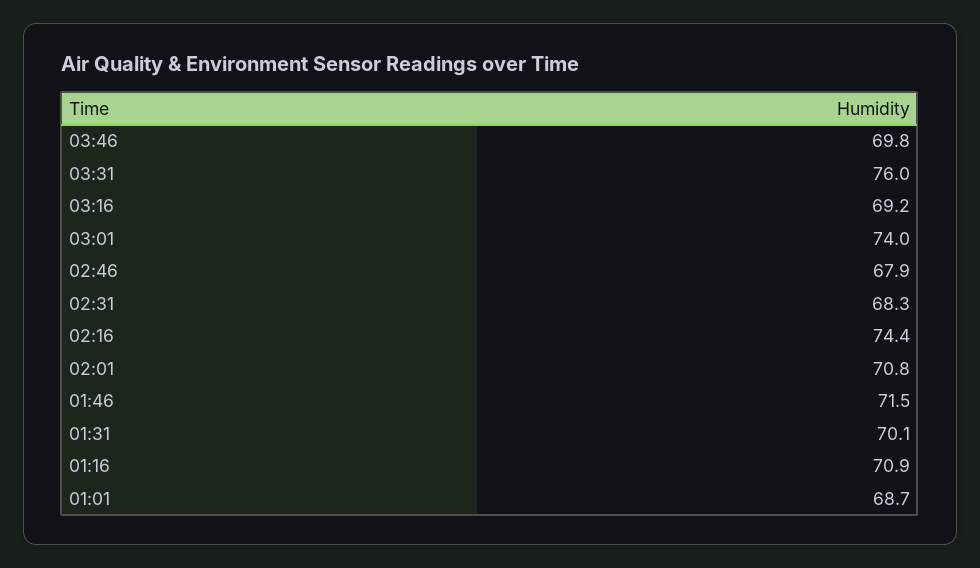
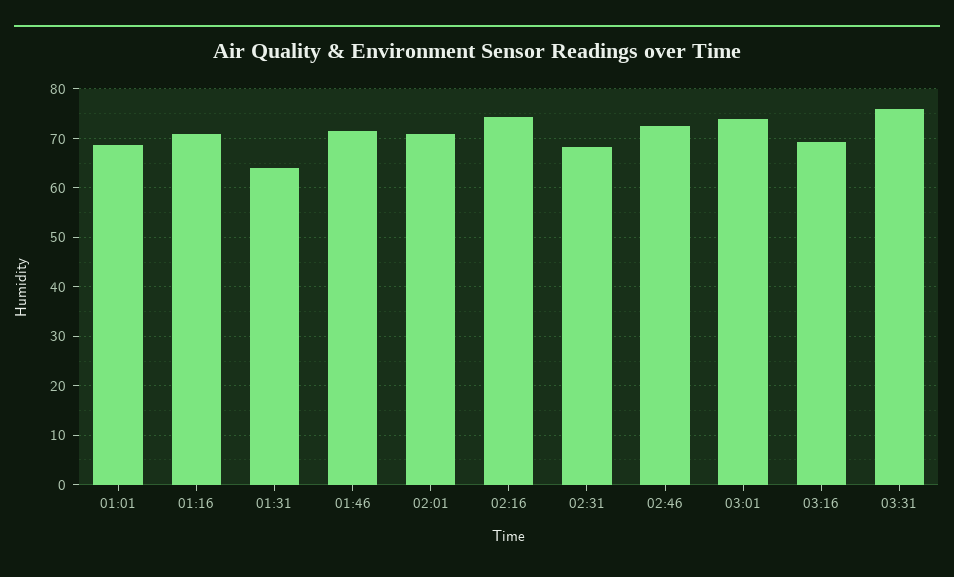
  {
-   "03:46": 69.8,
    "03:31": 76,
    "03:16": 69.2,
    "03:01": 74,
-   "02:46": 67.9,
+   "02:46": 72,
    "02:31": 68.3,
    "02:16": 74.4,
    "02:01": 70.8,
    "01:46": 71.5,
-   "01:31": 70.1,
+   "01:31": 64,
    "01:16": 70.9,
    "01:01": 68.7
  }

